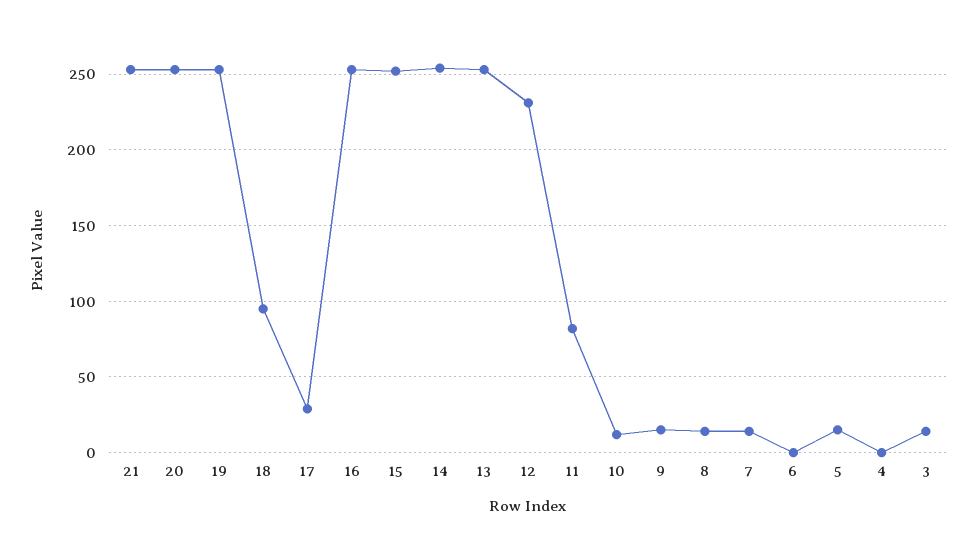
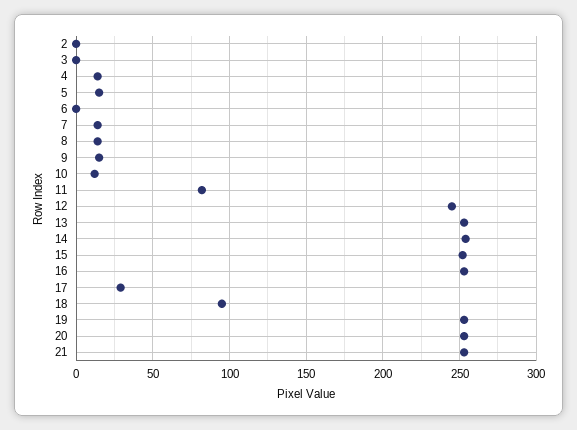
  {
    "21": 255,
    "20": 255,
    "19": 255,
    "18": 95,
    "17": 30,
    "16": 255,
    "15": 250,
    "14": 255,
    "13": 255,
-   "12": 230,
+   "12": 245,
    "11": 80,
    "10": 10,
    "9": 15,
    "8": 15,
    "7": 15,
    "6": 0,
    "5": 15,
-   "4": 0,
+   "4": 15,
-   "3": 15
+   "3": 0,
+   "2": 0
  }

